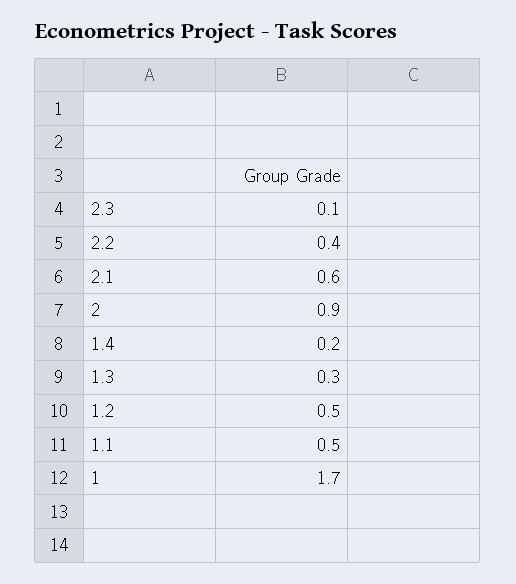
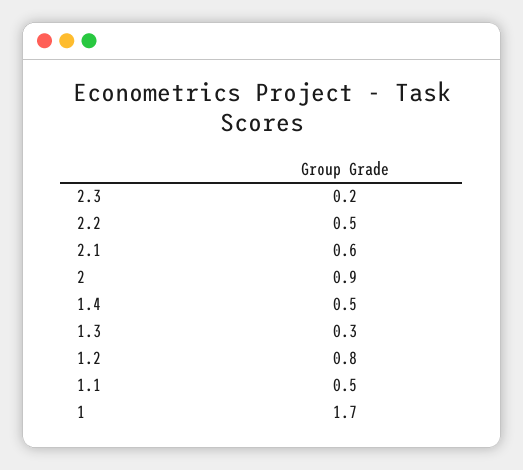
  {
-   "2.3": 0.1,
+   "2.3": 0.2,
-   "2.2": 0.4,
+   "2.2": 0.5,
    "2.1": 0.6,
    "2": 0.9,
-   "1.4": 0.2,
+   "1.4": 0.5,
    "1.3": 0.3,
-   "1.2": 0.5,
+   "1.2": 0.8,
    "1.1": 0.5,
    "1": 1.7
  }

